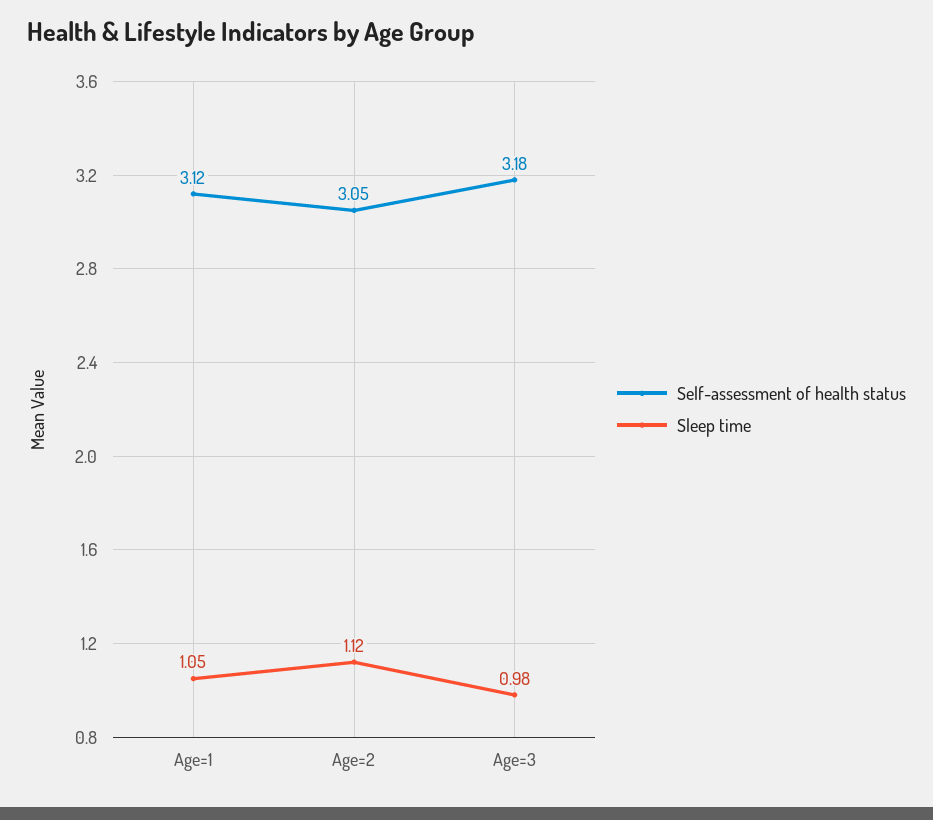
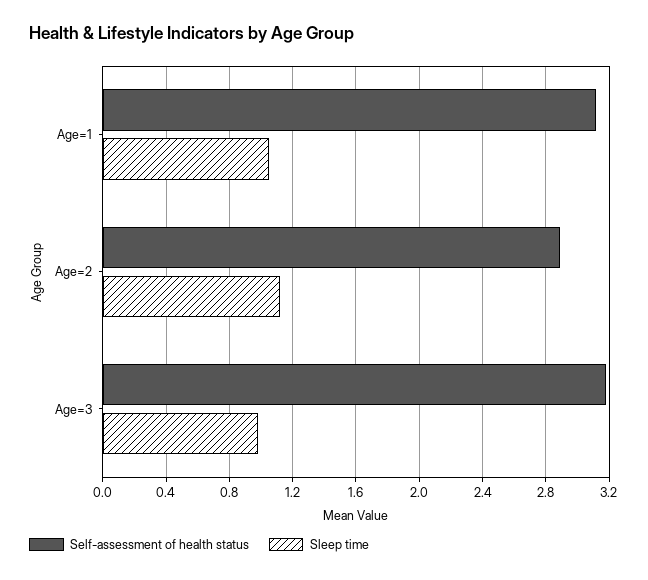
  {
    "Self-assessment of health status": {
      "Age=1": 3.12,
-     "Age=2": 3.05,
+     "Age=2": 2.9,
      "Age=3": 3.18
    },
    "Sleep time": {
      "Age=1": 1.05,
      "Age=2": 1.12,
      "Age=3": 0.98
    }
  }

